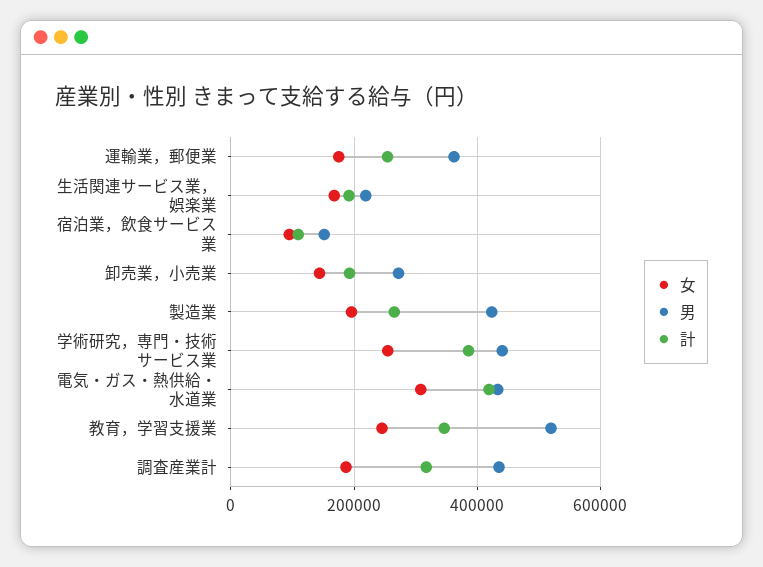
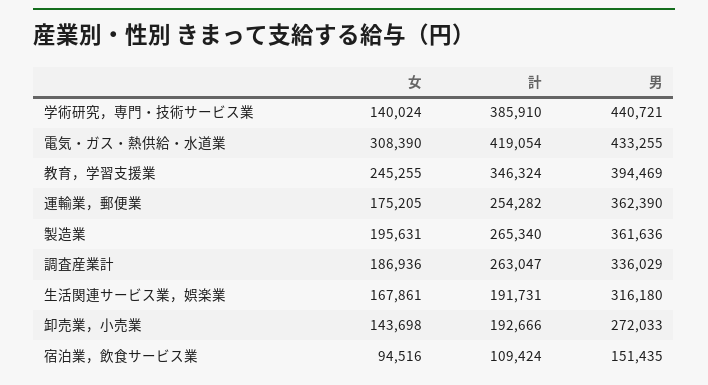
  {
    "女": {
      "運輸業，郵便業": 175205,
      "生活関連サービス業，娯楽業": 167861,
      "宿泊業，飲食サービス業": 94516,
      "卸売業，小売業": 143698,
      "製造業": 195631,
-     "学術研究，専門・技術サービス業": 260000,
+     "学術研究，専門・技術サービス業": 140024,
      "電気・ガス・熱供給・水道業": 308390,
      "教育，学習支援業": 245255,
      "調査産業計": 186936
    },
    "男": {
      "運輸業，郵便業": 362390,
-     "生活関連サービス業，娯楽業": 220000,
+     "生活関連サービス業，娯楽業": 316180,
      "宿泊業，飲食サービス業": 151435,
      "卸売業，小売業": 272033,
-     "製造業": 420000,
+     "製造業": 361636,
      "学術研究，専門・技術サービス業": 440721,
      "電気・ガス・熱供給・水道業": 433255,
-     "教育，学習支援業": 520000,
+     "教育，学習支援業": 394469,
-     "調査産業計": 440000
+     "調査産業計": 336029
    },
    "計": {
      "運輸業，郵便業": 254282,
      "生活関連サービス業，娯楽業": 191731,
      "宿泊業，飲食サービス業": 109424,
      "卸売業，小売業": 192666,
      "製造業": 265340,
      "学術研究，専門・技術サービス業": 385910,
      "電気・ガス・熱供給・水道業": 419054,
      "教育，学習支援業": 346324,
-     "調査産業計": 320000
+     "調査産業計": 263047
    }
  }

